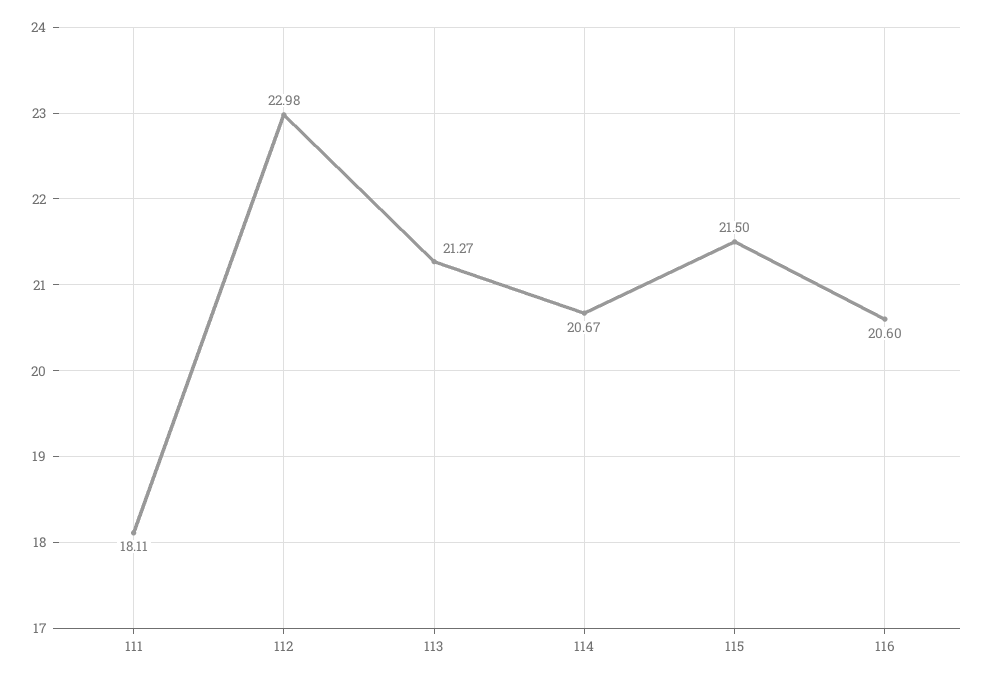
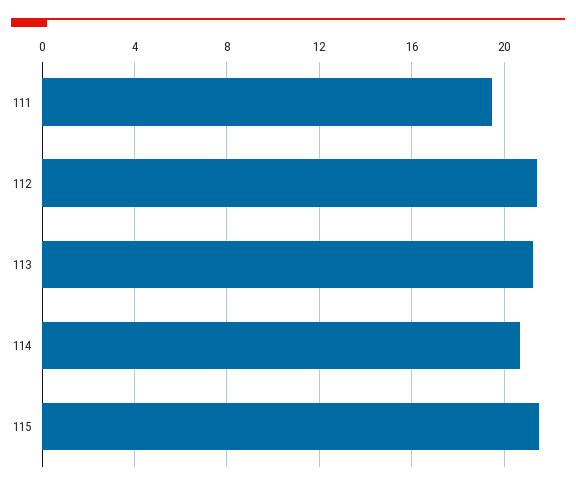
  {
-   "111": 18.11,
+   "111": 19.5,
-   "112": 22.98,
+   "112": 21.5,
    "113": 21.27,
    "114": 20.67,
-   "115": 21.5,
+   "115": 21.5
-   "116": 20.6
  }

